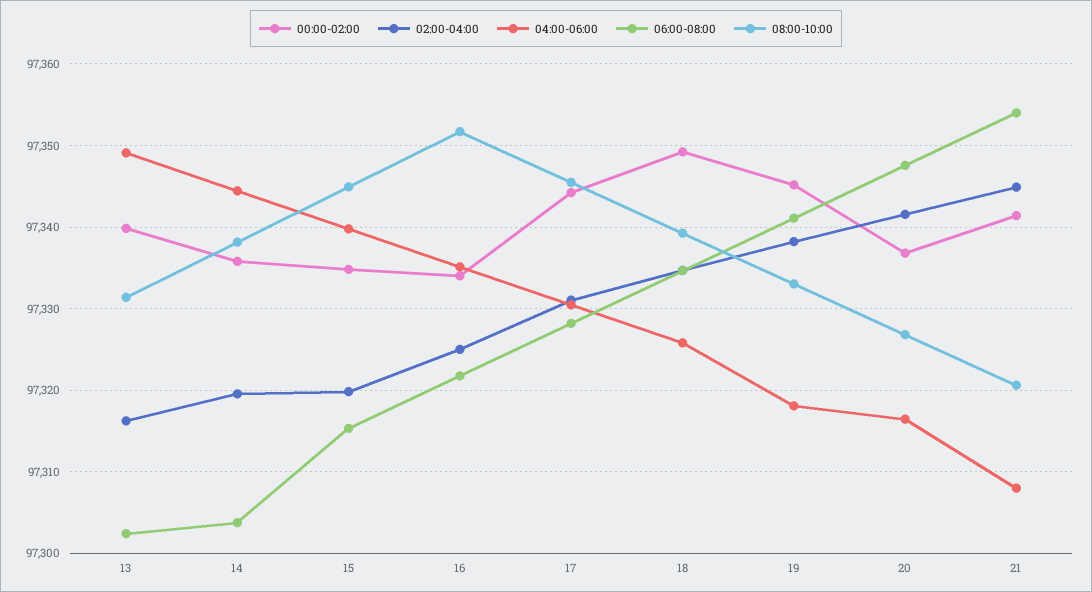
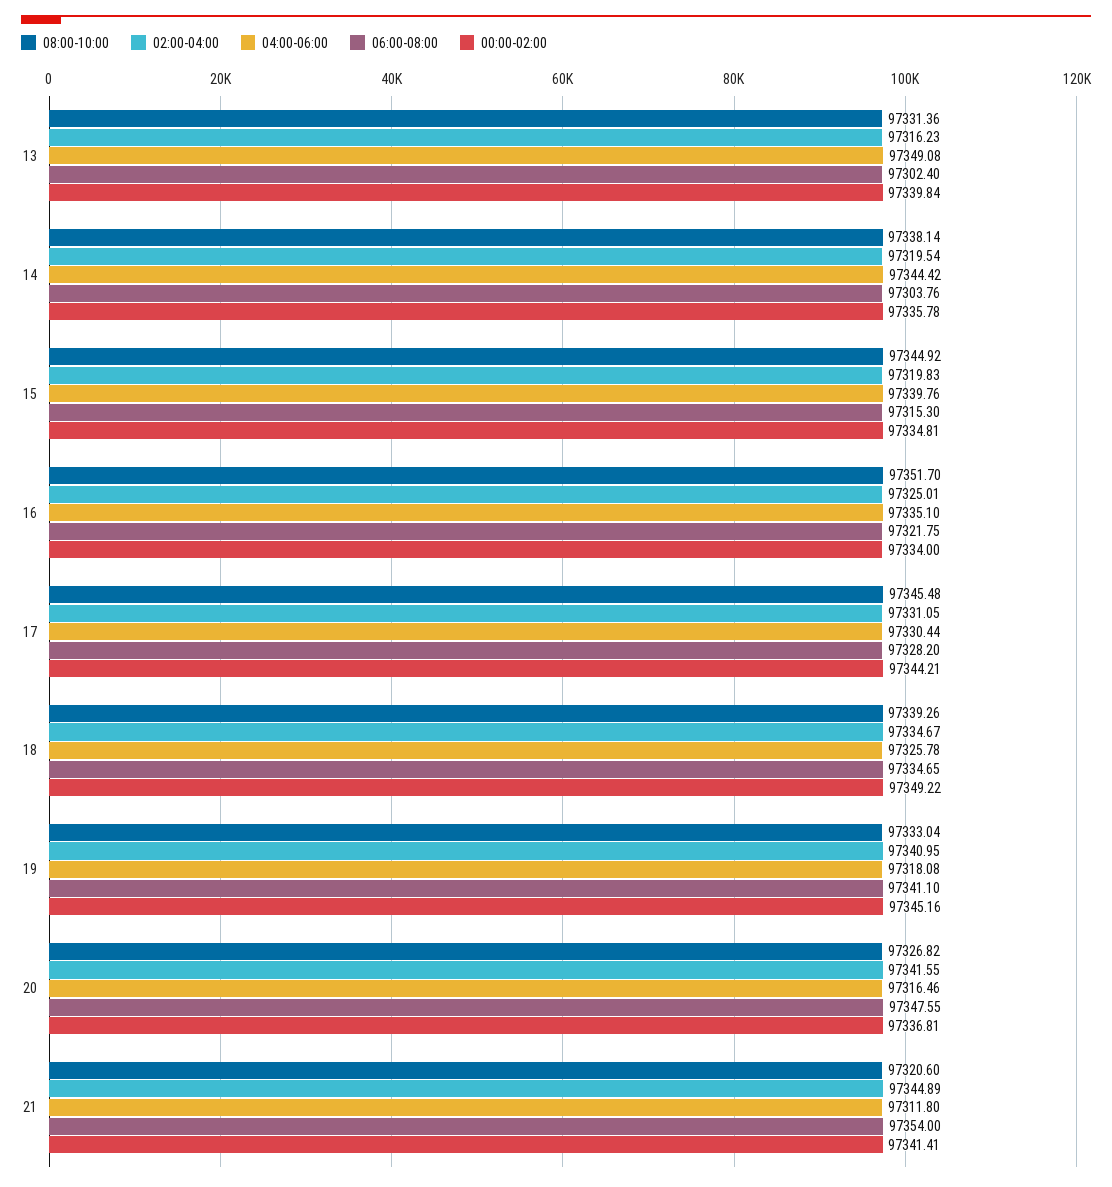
  {
    "00:00-02:00": {
      "13": 97339.84,
      "14": 97335.78,
      "15": 97334.81,
      "16": 97334,
      "17": 97344.21,
      "18": 97349.22,
      "19": 97345.16,
      "20": 97336.81,
      "21": 97341.41
    },
    "02:00-04:00": {
      "13": 97316.23,
      "14": 97319.54,
      "15": 97319.83,
      "16": 97325.01,
      "17": 97331.05,
      "18": 97334.67,
-     "19": 97338,
+     "19": 97340.95,
      "20": 97341.55,
      "21": 97344.89
    },
    "04:00-06:00": {
      "13": 97349.08,
      "14": 97344.42,
      "15": 97339.76,
      "16": 97335.1,
      "17": 97330.44,
      "18": 97325.78,
      "19": 97318.08,
      "20": 97316.46,
-     "21": 97308
+     "21": 97311.8
    },
    "06:00-08:00": {
      "13": 97302.4,
      "14": 97303.76,
      "15": 97315.3,
      "16": 97321.75,
      "17": 97328.2,
      "18": 97334.65,
      "19": 97341.1,
      "20": 97347.55,
      "21": 97354
    },
    "08:00-10:00": {
      "13": 97331.36,
      "14": 97338.14,
      "15": 97344.92,
      "16": 97351.7,
      "17": 97345.48,
      "18": 97339.26,
      "19": 97333.04,
      "20": 97326.82,
      "21": 97320.6
    }
  }

